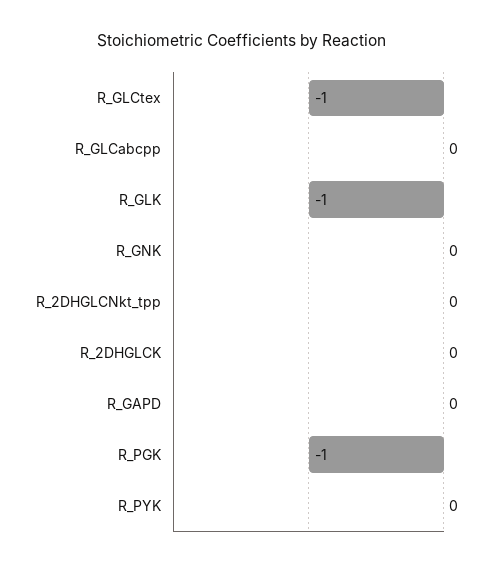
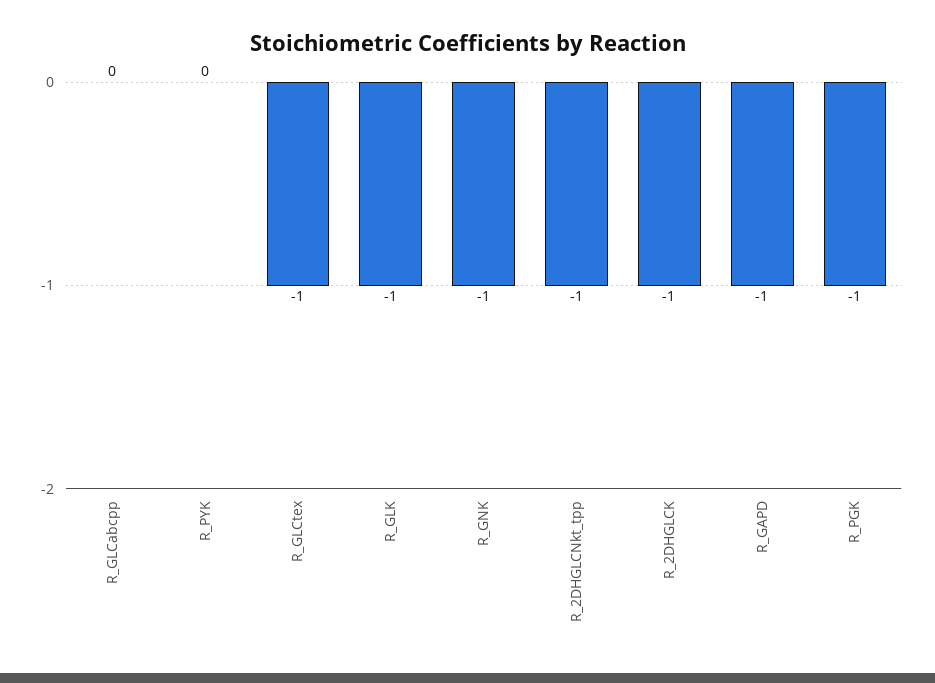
  {
    "R_GLCtex": -1,
    "R_GLCabcpp": 0,
    "R_GLK": -1,
-   "R_GNK": 0,
+   "R_GNK": -1,
-   "R_2DHGLCNkt_tpp": 0,
+   "R_2DHGLCNkt_tpp": -1,
-   "R_2DHGLCK": 0,
+   "R_2DHGLCK": -1,
-   "R_GAPD": 0,
+   "R_GAPD": -1,
    "R_PGK": -1,
    "R_PYK": 0
  }

